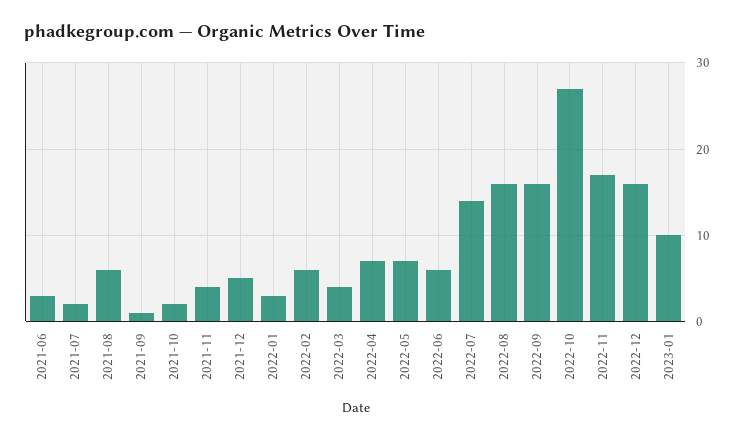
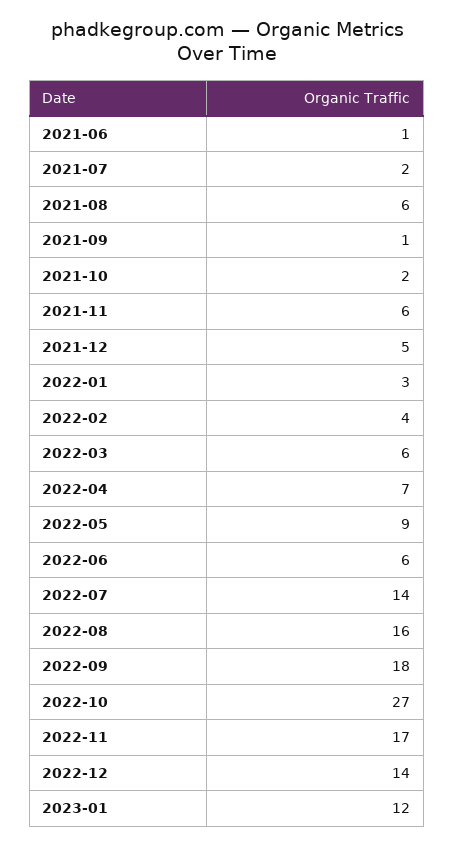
  {
-   "2021-06": 3,
+   "2021-06": 1,
    "2021-07": 2,
    "2021-08": 6,
    "2021-09": 1,
    "2021-10": 2,
-   "2021-11": 4,
+   "2021-11": 6,
    "2021-12": 5,
    "2022-01": 3,
-   "2022-02": 6,
+   "2022-02": 4,
-   "2022-03": 4,
+   "2022-03": 6,
    "2022-04": 7,
-   "2022-05": 7,
+   "2022-05": 9,
    "2022-06": 6,
    "2022-07": 14,
    "2022-08": 16,
-   "2022-09": 16,
+   "2022-09": 18,
    "2022-10": 27,
    "2022-11": 17,
-   "2022-12": 16,
+   "2022-12": 14,
-   "2023-01": 10
+   "2023-01": 12
  }

